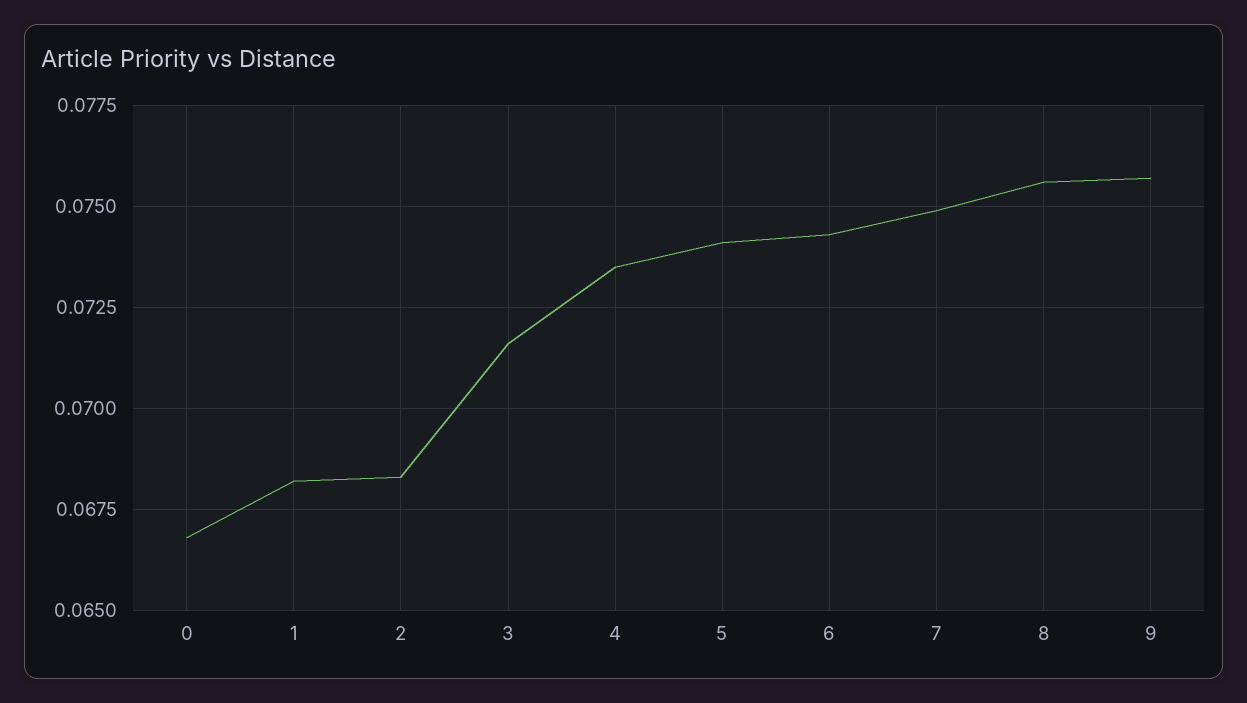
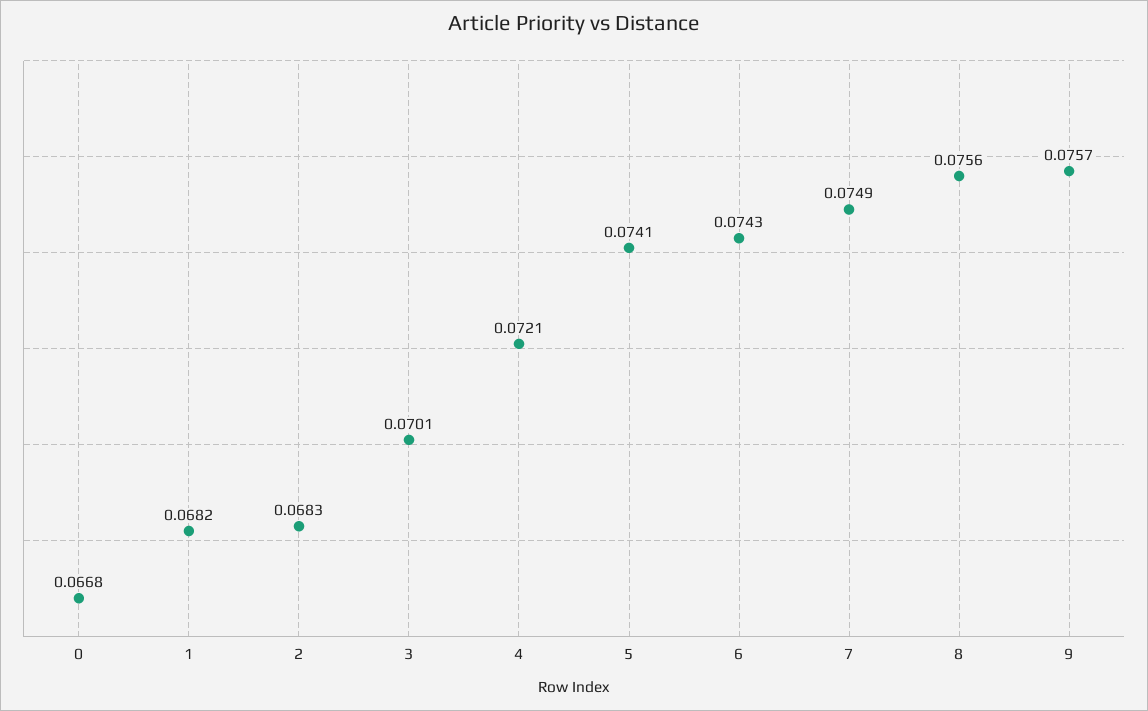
  {
    "0": 0.0668,
    "1": 0.0682,
    "2": 0.0683,
-   "3": 0.0715,
+   "3": 0.0701,
-   "4": 0.0735,
+   "4": 0.0721,
    "5": 0.0741,
    "6": 0.0743,
    "7": 0.0749,
    "8": 0.0756,
    "9": 0.0757
  }

